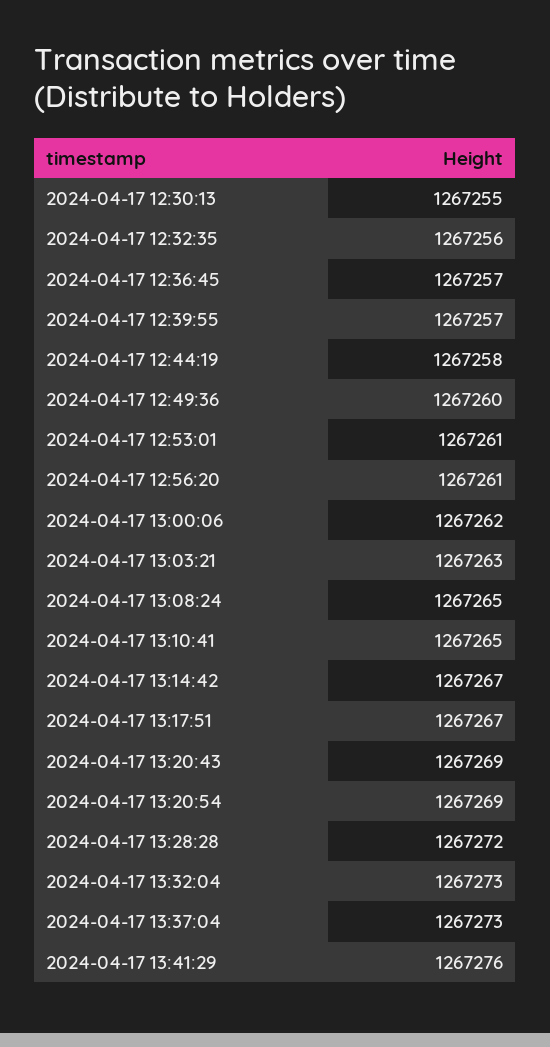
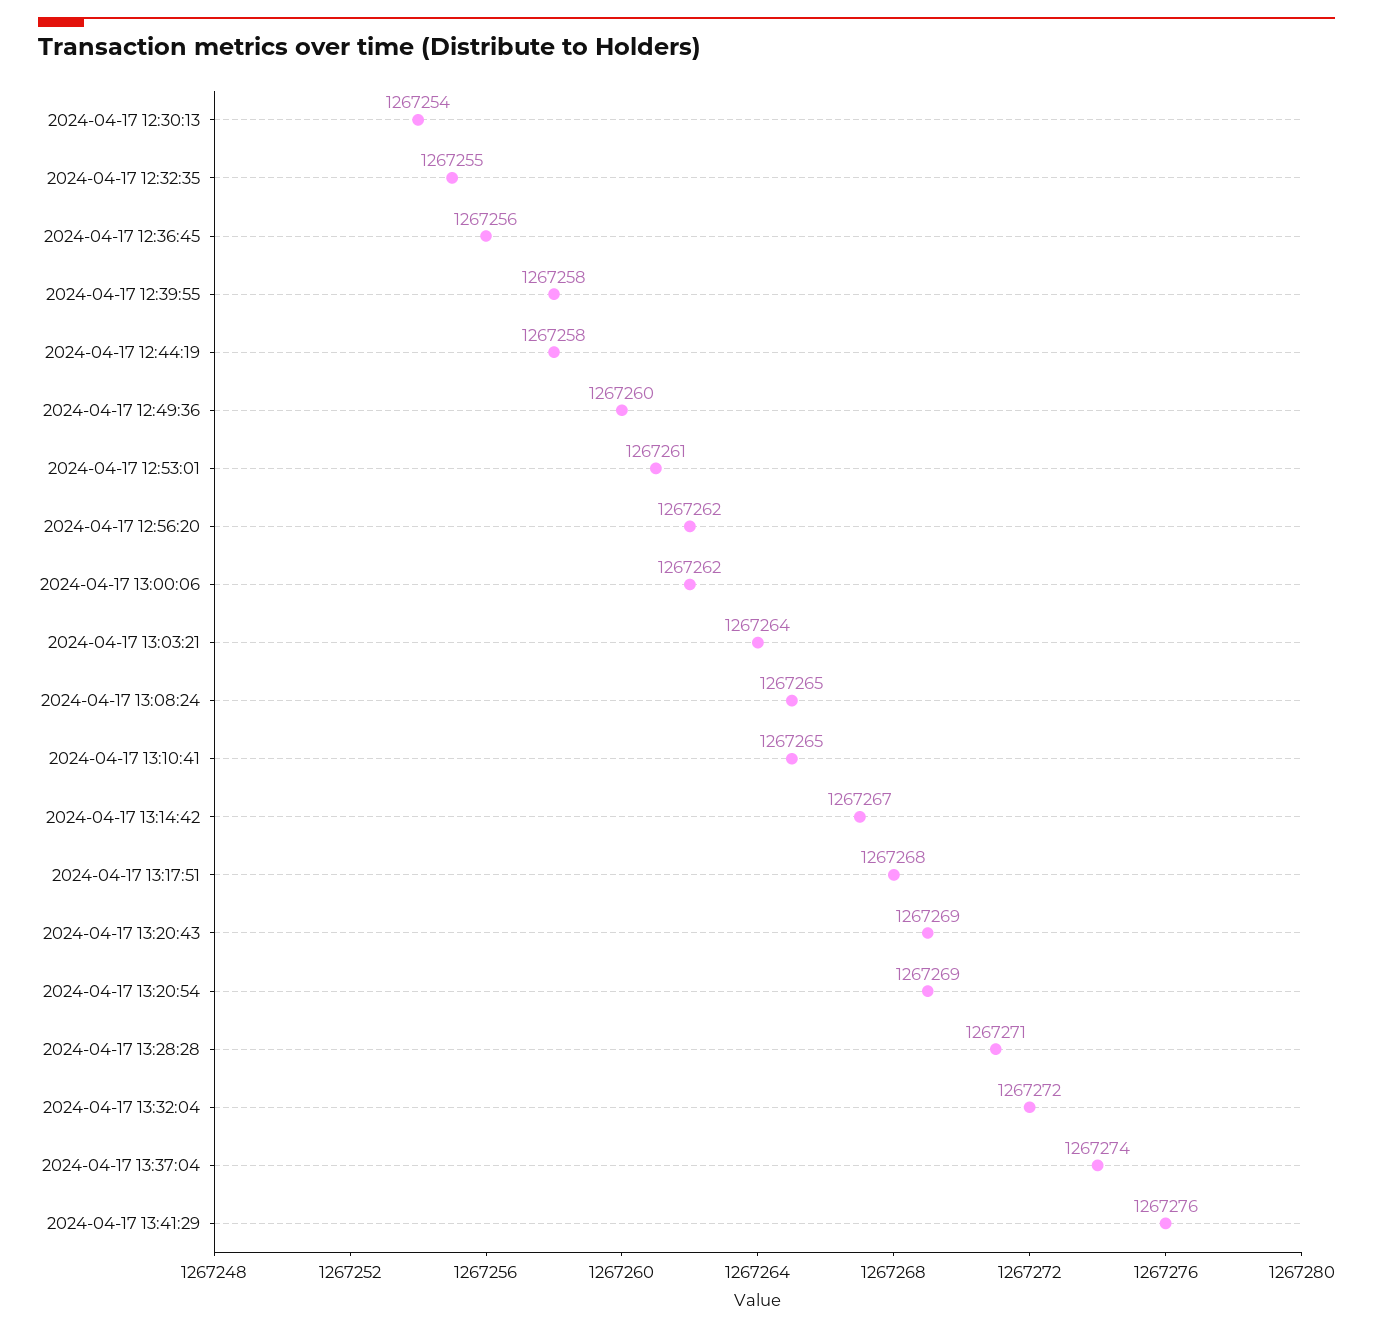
  {
-   "2024-04-17 12:30:13": 1267255,
+   "2024-04-17 12:30:13": 1267254,
-   "2024-04-17 12:32:35": 1267256,
+   "2024-04-17 12:32:35": 1267255,
-   "2024-04-17 12:36:45": 1267257,
+   "2024-04-17 12:36:45": 1267256,
-   "2024-04-17 12:39:55": 1267257,
+   "2024-04-17 12:39:55": 1267258,
    "2024-04-17 12:44:19": 1267258,
    "2024-04-17 12:49:36": 1267260,
    "2024-04-17 12:53:01": 1267261,
-   "2024-04-17 12:56:20": 1267261,
+   "2024-04-17 12:56:20": 1267262,
    "2024-04-17 13:00:06": 1267262,
-   "2024-04-17 13:03:21": 1267263,
+   "2024-04-17 13:03:21": 1267264,
    "2024-04-17 13:08:24": 1267265,
    "2024-04-17 13:10:41": 1267265,
    "2024-04-17 13:14:42": 1267267,
-   "2024-04-17 13:17:51": 1267267,
+   "2024-04-17 13:17:51": 1267268,
    "2024-04-17 13:20:43": 1267269,
    "2024-04-17 13:20:54": 1267269,
-   "2024-04-17 13:28:28": 1267272,
+   "2024-04-17 13:28:28": 1267271,
-   "2024-04-17 13:32:04": 1267273,
+   "2024-04-17 13:32:04": 1267272,
-   "2024-04-17 13:37:04": 1267273,
+   "2024-04-17 13:37:04": 1267274,
    "2024-04-17 13:41:29": 1267276
  }

